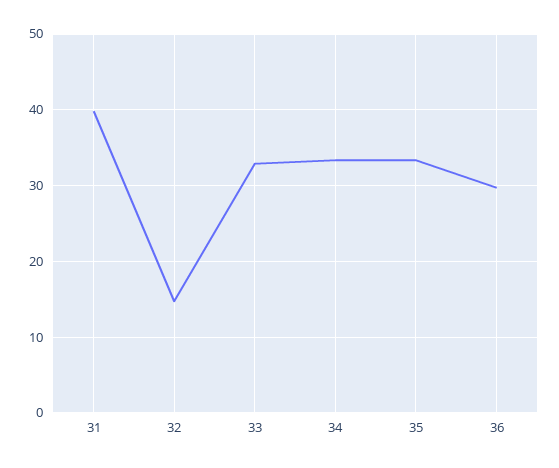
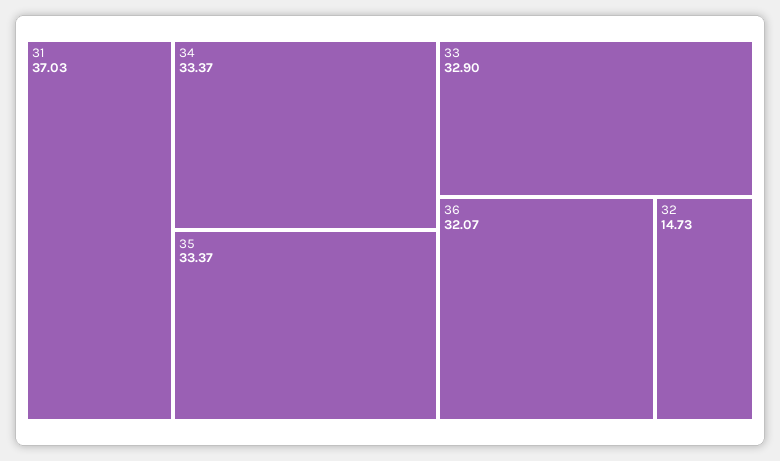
  {
-   "31": 40,
+   "31": 37.03,
    "32": 14.73,
    "33": 32.9,
    "34": 33.37,
    "35": 33.37,
-   "36": 30
+   "36": 32.07
  }

